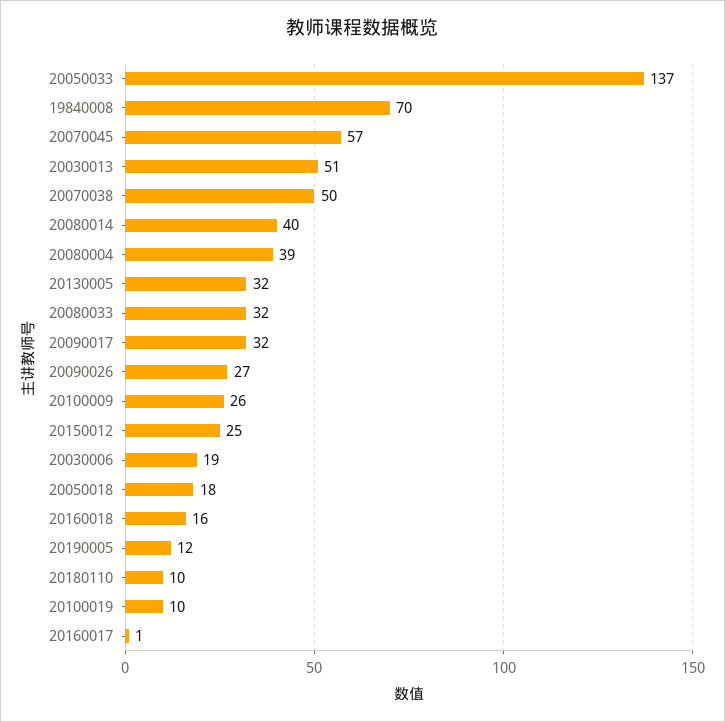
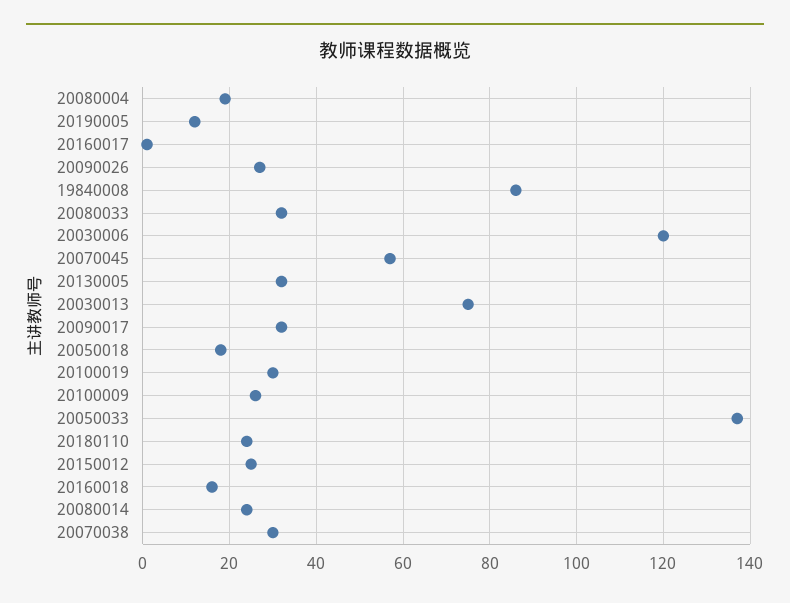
  {
    "20050033": 137,
-   "19840008": 70,
+   "19840008": 85,
    "20070045": 57,
-   "20030013": 51,
+   "20030013": 75,
-   "20070038": 50,
+   "20070038": 30,
-   "20080014": 40,
+   "20080014": 25,
-   "20080004": 39,
+   "20080004": 20,
    "20130005": 32,
    "20080033": 32,
    "20090017": 32,
    "20090026": 27,
    "20100009": 26,
    "20150012": 25,
-   "20030006": 19,
+   "20030006": 120,
    "20050018": 18,
    "20160018": 16,
    "20190005": 12,
-   "20180110": 10,
+   "20180110": 25,
-   "20100019": 10,
+   "20100019": 30,
    "20160017": 1
  }

